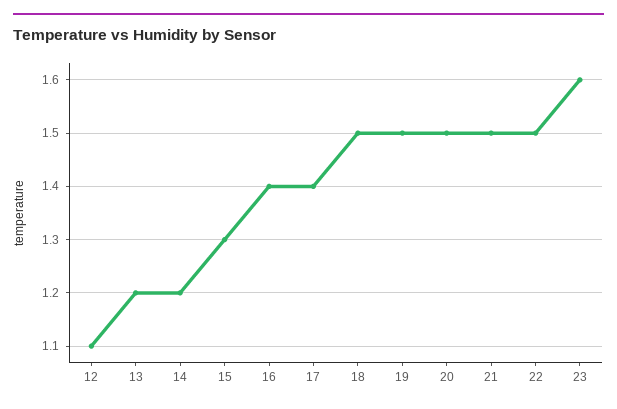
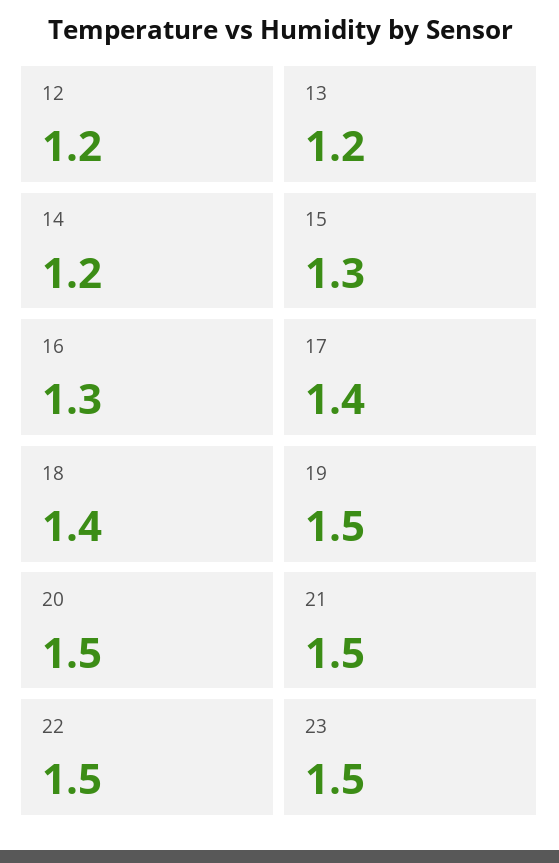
  {
-   "12": 1.1,
+   "12": 1.2,
    "13": 1.2,
    "14": 1.2,
    "15": 1.3,
-   "16": 1.4,
+   "16": 1.3,
    "17": 1.4,
-   "18": 1.5,
+   "18": 1.4,
    "19": 1.5,
    "20": 1.5,
    "21": 1.5,
    "22": 1.5,
-   "23": 1.6
+   "23": 1.5
  }

